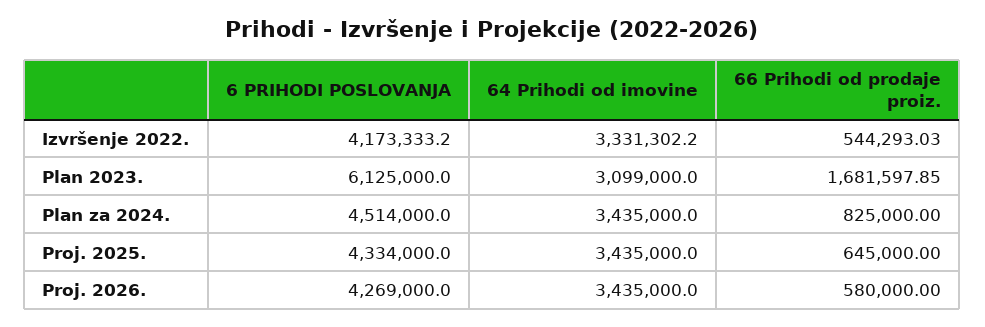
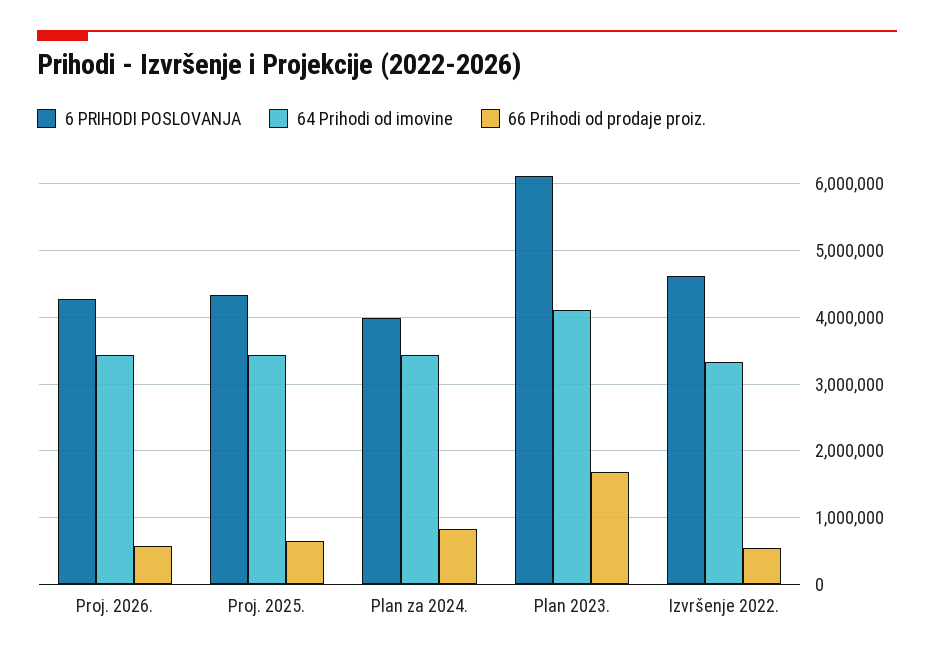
  {
    "6 PRIHODI POSLOVANJA": {
-     "Izvršenje 2022.": 4173333.2,
+     "Izvršenje 2022.": 4600000,
      "Plan 2023.": 6125000,
-     "Plan za 2024.": 4514000,
+     "Plan za 2024.": 4000000,
      "Proj. 2025.": 4334000,
      "Proj. 2026.": 4269000
    },
    "64 Prihodi od imovine": {
      "Izvršenje 2022.": 3331302.2,
-     "Plan 2023.": 3099000,
+     "Plan 2023.": 4100000,
      "Plan za 2024.": 3435000,
      "Proj. 2025.": 3435000,
      "Proj. 2026.": 3435000
    },
    "66 Prihodi od prodaje proiz.": {
      "Izvršenje 2022.": 544293.03,
      "Plan 2023.": 1681597.85,
      "Plan za 2024.": 825000,
      "Proj. 2025.": 645000,
      "Proj. 2026.": 580000
    }
  }

